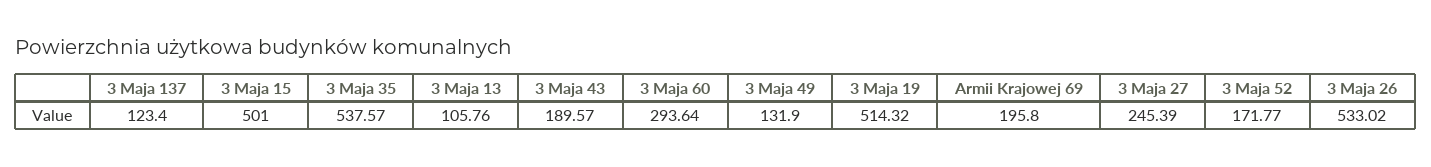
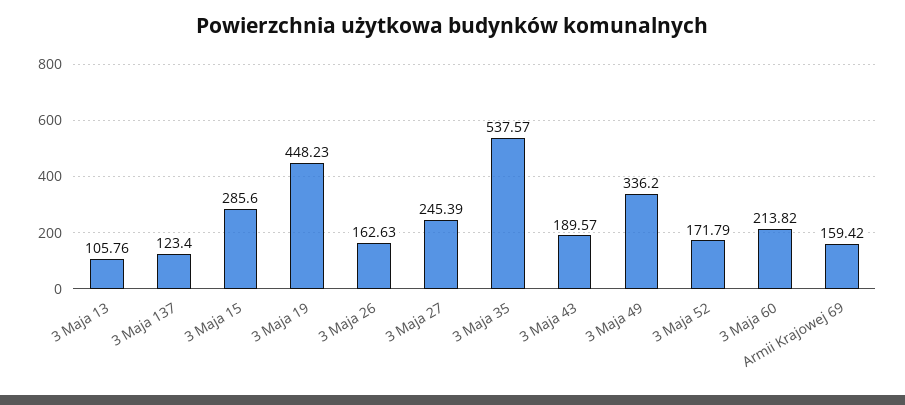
  {
    "3 Maja 137": 123.4,
-   "3 Maja 15": 501,
+   "3 Maja 15": 285.6,
    "3 Maja 35": 537.57,
    "3 Maja 13": 105.76,
    "3 Maja 43": 189.57,
-   "3 Maja 60": 293.64,
+   "3 Maja 60": 213.82,
-   "3 Maja 49": 131.9,
+   "3 Maja 49": 336.2,
-   "3 Maja 19": 514.32,
+   "3 Maja 19": 448.23,
-   "Armii Krajowej 69": 195.8,
+   "Armii Krajowej 69": 159.42,
    "3 Maja 27": 245.39,
-   "3 Maja 52": 171.77,
+   "3 Maja 52": 171.79,
-   "3 Maja 26": 533.02
+   "3 Maja 26": 162.63
  }

